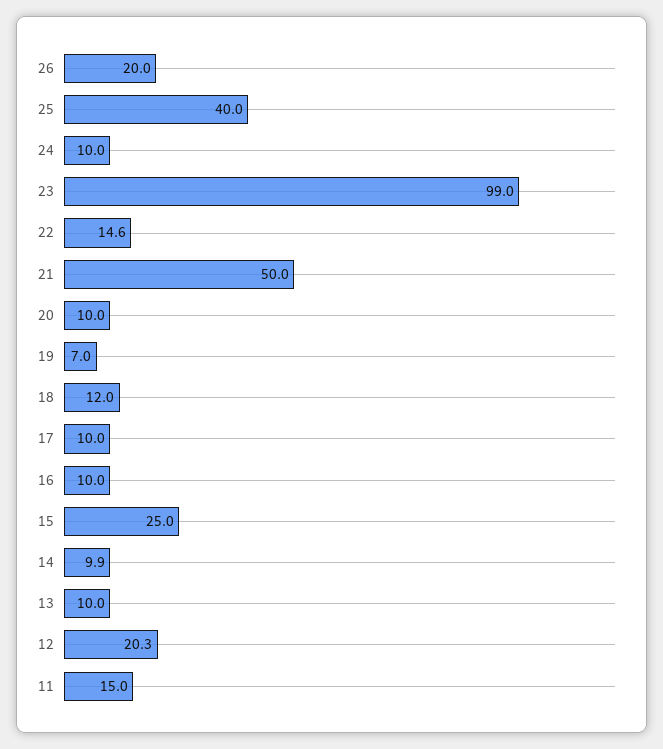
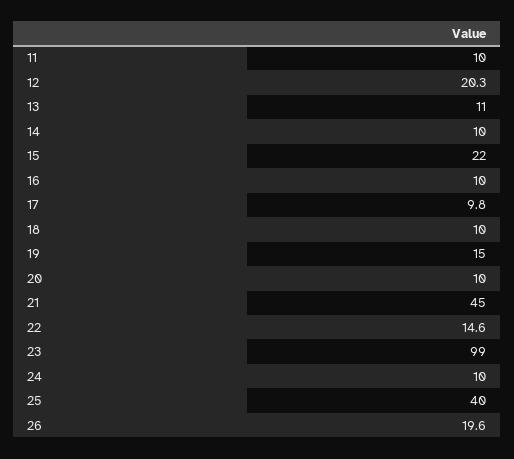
  {
-   "26": 20,
+   "26": 19.6,
    "25": 40,
    "24": 10,
    "23": 99,
    "22": 14.6,
-   "21": 50,
+   "21": 45,
    "20": 10,
-   "19": 7,
+   "19": 15,
-   "18": 12,
+   "18": 10,
-   "17": 10,
+   "17": 9.8,
    "16": 10,
-   "15": 25,
+   "15": 22,
-   "14": 9.9,
+   "14": 10,
-   "13": 10,
+   "13": 11,
    "12": 20.3,
-   "11": 15
+   "11": 10
  }

